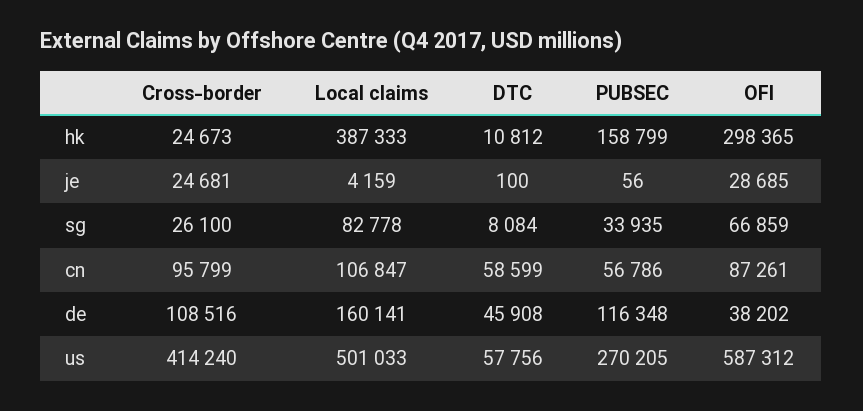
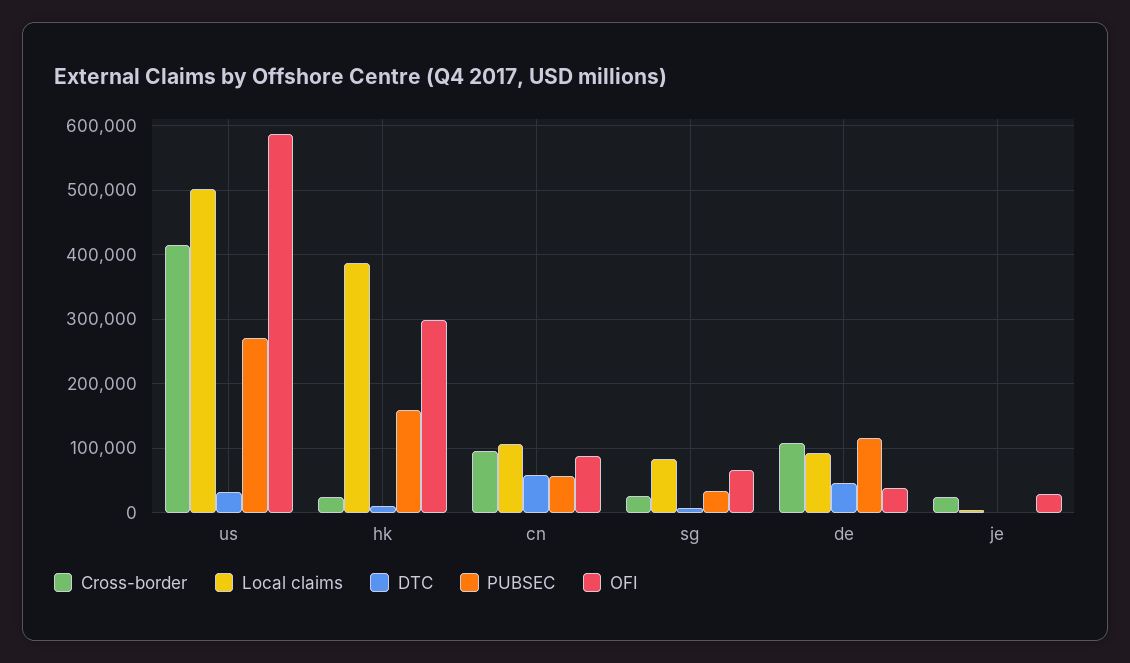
  {
    "Cross-border": {
      "hk": 24673,
      "je": 24681,
      "sg": 26100,
      "cn": 95799,
      "de": 108516,
      "us": 414240
    },
    "Local claims": {
      "hk": 387333,
      "je": 4159,
      "sg": 82778,
      "cn": 106847,
-     "de": 160141,
+     "de": 90000,
      "us": 501033
    },
    "DTC": {
      "hk": 10812,
      "je": 100,
      "sg": 8084,
      "cn": 58599,
      "de": 45908,
-     "us": 57756
+     "us": 30000
    },
    "PUBSEC": {
      "hk": 158799,
      "je": 56,
      "sg": 33935,
      "cn": 56786,
      "de": 116348,
      "us": 270205
    },
    "OFI": {
      "hk": 298365,
      "je": 28685,
      "sg": 66859,
      "cn": 87261,
      "de": 38202,
      "us": 587312
    }
  }

